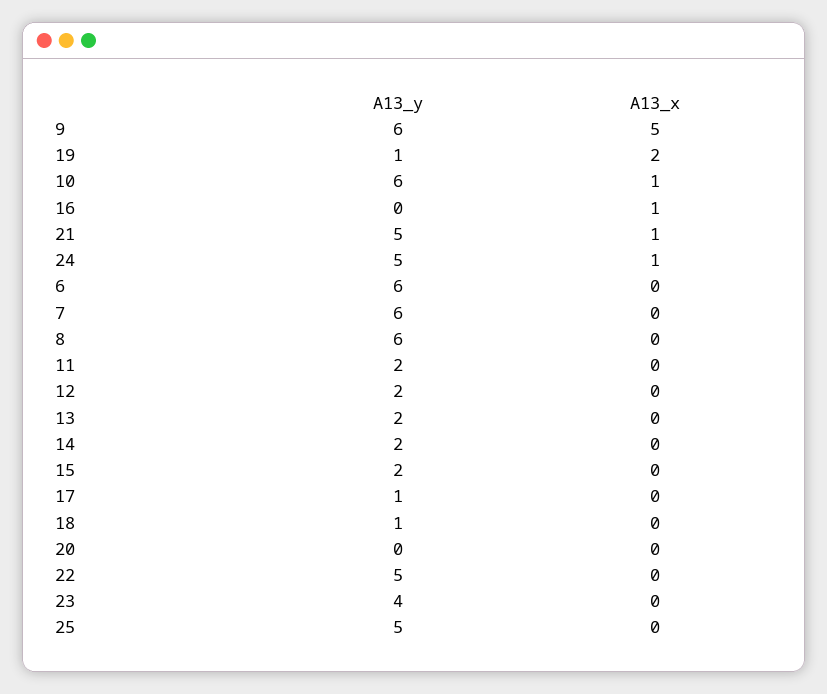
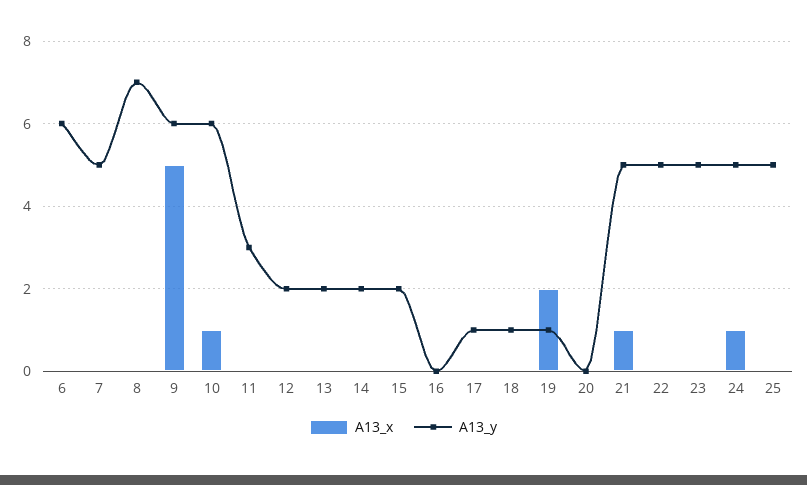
  {
    "A13_y": {
      "9": 6,
      "19": 1,
      "10": 6,
      "16": 0,
      "21": 5,
      "24": 5,
      "6": 6,
-     "7": 6,
+     "7": 5,
-     "8": 6,
+     "8": 7,
-     "11": 2,
+     "11": 3,
      "12": 2,
      "13": 2,
      "14": 2,
      "15": 2,
      "17": 1,
      "18": 1,
      "20": 0,
      "22": 5,
-     "23": 4,
+     "23": 5,
      "25": 5
    },
    "A13_x": {
      "9": 5,
      "19": 2,
      "10": 1,
-     "16": 1,
+     "16": 0,
      "21": 1,
      "24": 1,
      "6": 0,
      "7": 0,
      "8": 0,
      "11": 0,
      "12": 0,
      "13": 0,
      "14": 0,
      "15": 0,
      "17": 0,
      "18": 0,
      "20": 0,
      "22": 0,
      "23": 0,
      "25": 0
    }
  }

